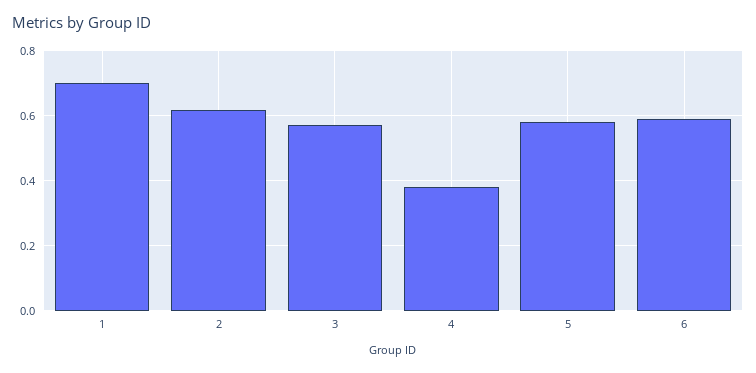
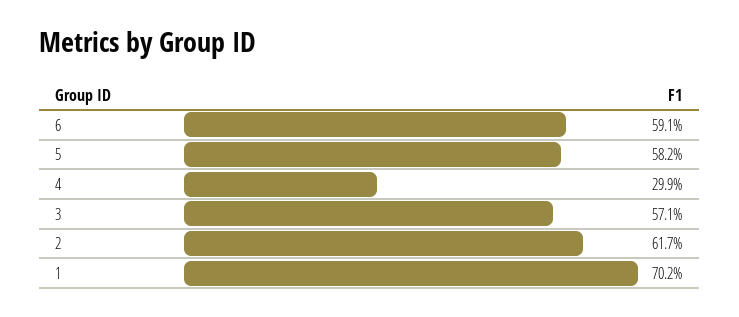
  {
    "1": 0.702,
    "2": 0.617,
    "3": 0.571,
-   "4": 0.38,
+   "4": 0.299,
    "5": 0.582,
    "6": 0.591
  }

